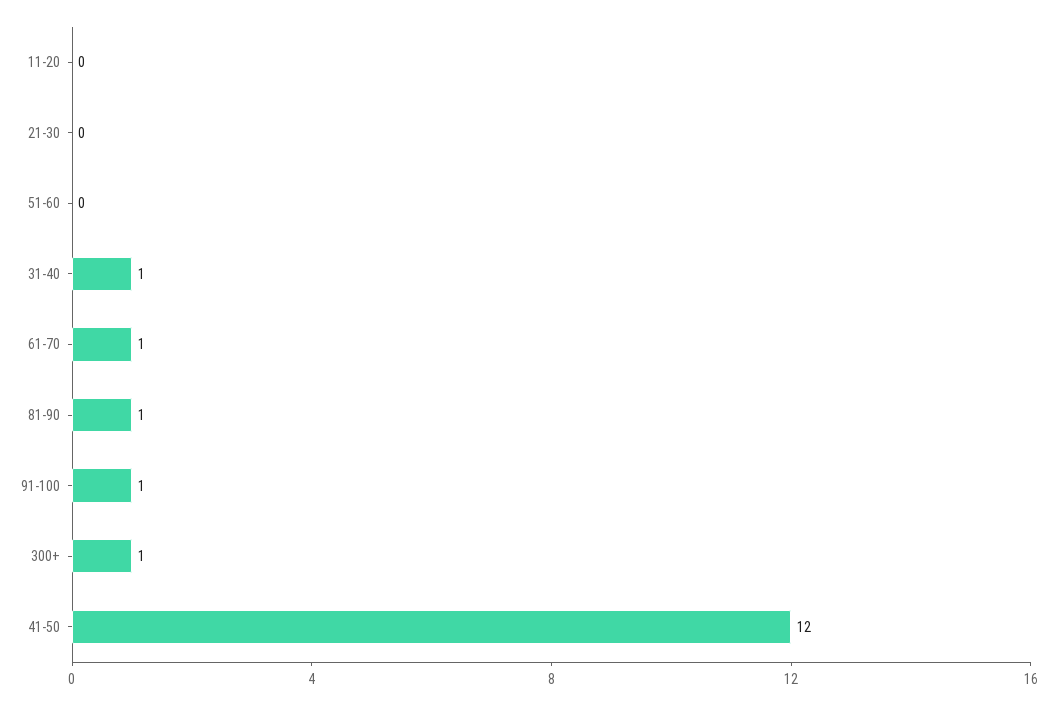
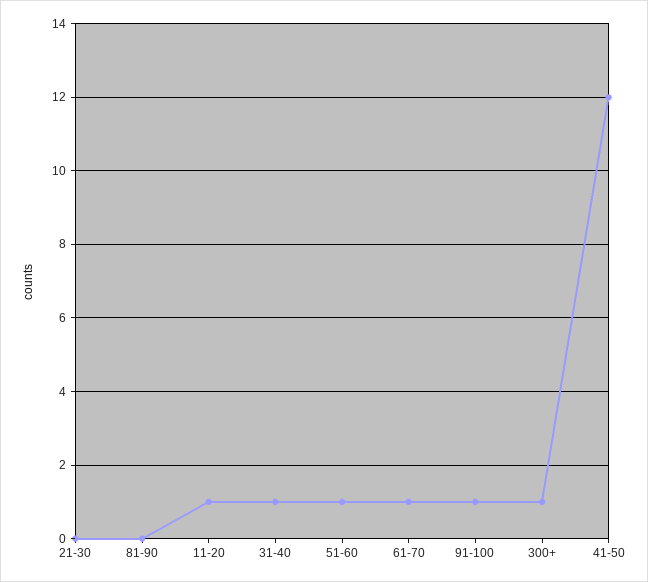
  {
-   "11-20": 0,
+   "11-20": 1,
    "21-30": 0,
-   "51-60": 0,
+   "51-60": 1,
    "31-40": 1,
    "61-70": 1,
-   "81-90": 1,
+   "81-90": 0,
    "91-100": 1,
    "300+": 1,
    "41-50": 12
  }

